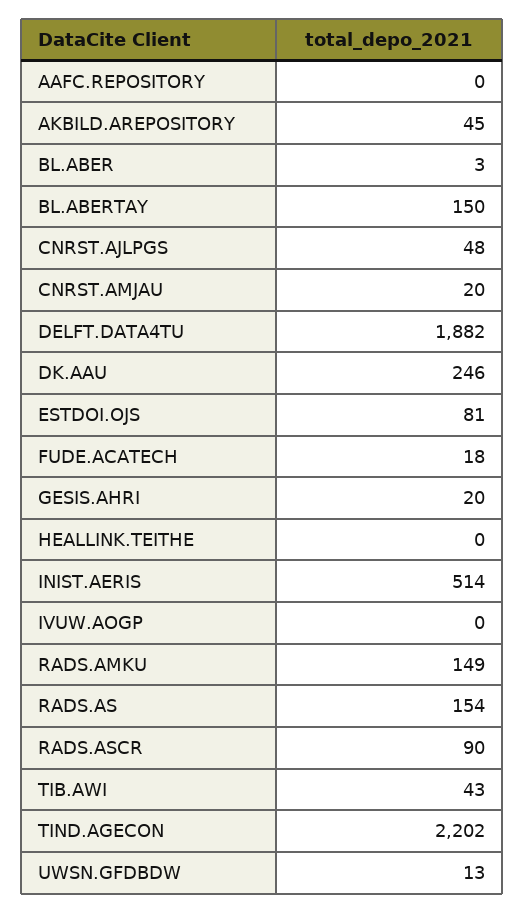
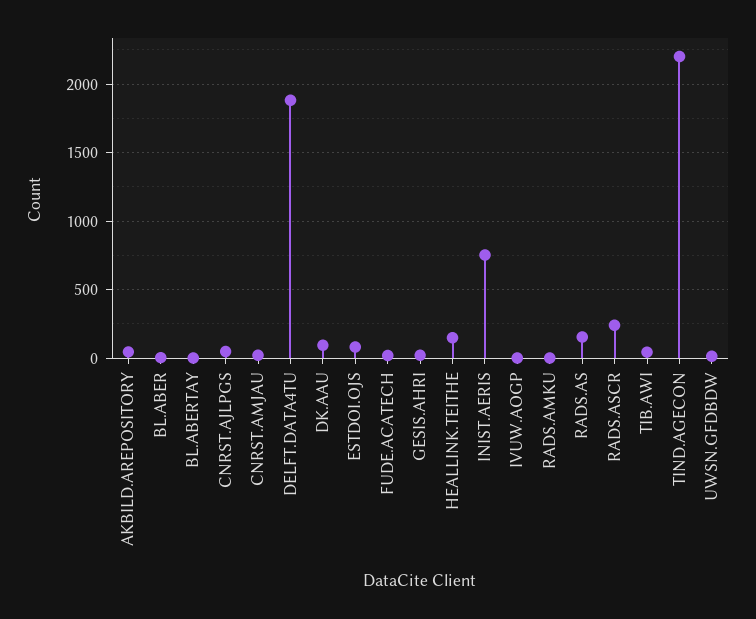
  {
-   "AAFC.REPOSITORY": 0,
    "AKBILD.AREPOSITORY": 45,
    "BL.ABER": 3,
-   "BL.ABERTAY": 150,
+   "BL.ABERTAY": 0,
    "CNRST.AJLPGS": 48,
    "CNRST.AMJAU": 20,
    "DELFT.DATA4TU": 1882,
-   "DK.AAU": 246,
+   "DK.AAU": 100,
    "ESTDOI.OJS": 81,
    "FUDE.ACATECH": 18,
    "GESIS.AHRI": 20,
-   "HEALLINK.TEITHE": 0,
+   "HEALLINK.TEITHE": 150,
-   "INIST.AERIS": 514,
+   "INIST.AERIS": 750,
    "IVUW.AOGP": 0,
-   "RADS.AMKU": 149,
+   "RADS.AMKU": 0,
    "RADS.AS": 154,
-   "RADS.ASCR": 90,
+   "RADS.ASCR": 250,
    "TIB.AWI": 43,
    "TIND.AGECON": 2202,
    "UWSN.GFDBDW": 13
  }

